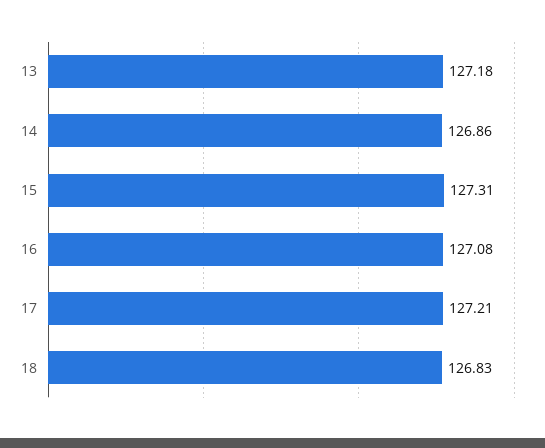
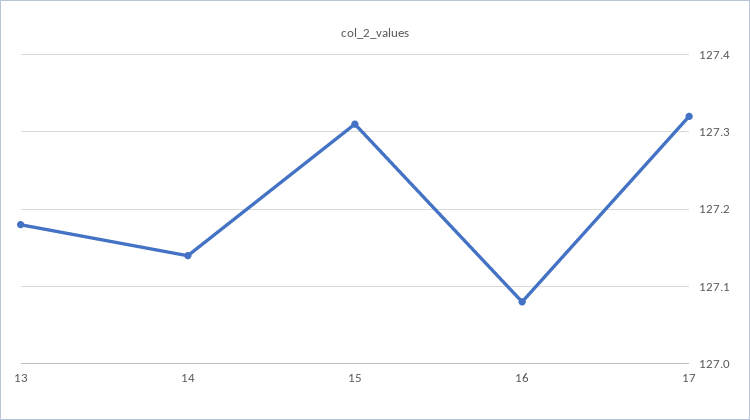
  {
    "13": 127.18,
-   "14": 126.86,
+   "14": 127.14,
    "15": 127.31,
    "16": 127.08,
-   "17": 127.21,
+   "17": 127.32
-   "18": 126.83
  }

